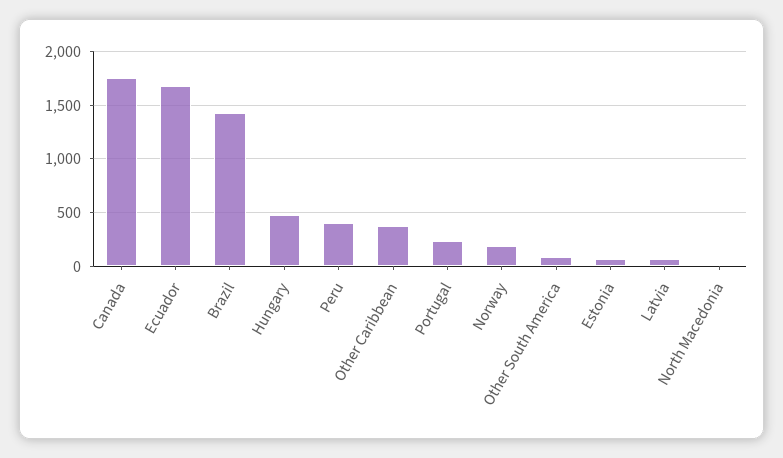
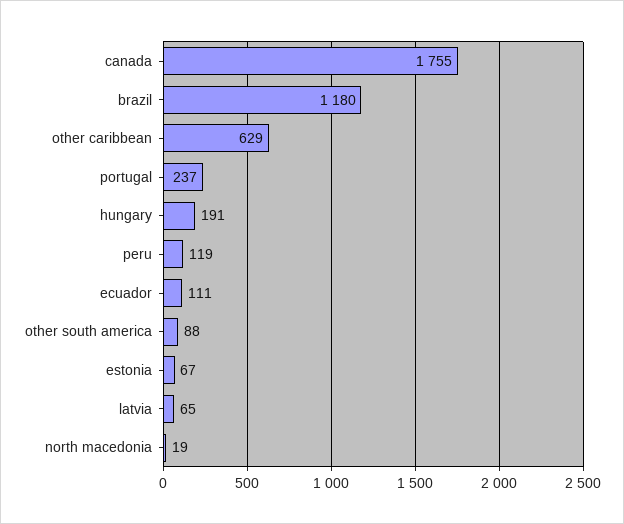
  {
    "Canada": 1755,
-   "Ecuador": 1700,
+   "Ecuador": 111,
-   "Brazil": 1400,
+   "Brazil": 1180,
-   "Hungary": 500,
+   "Hungary": 191,
-   "Peru": 400,
+   "Peru": 119,
-   "Other Caribbean": 400,
+   "Other Caribbean": 629,
    "Portugal": 237,
-   "Norway": 200,
    "Other South America": 88,
    "Estonia": 67,
    "Latvia": 65,
    "North Macedonia": 19
  }

